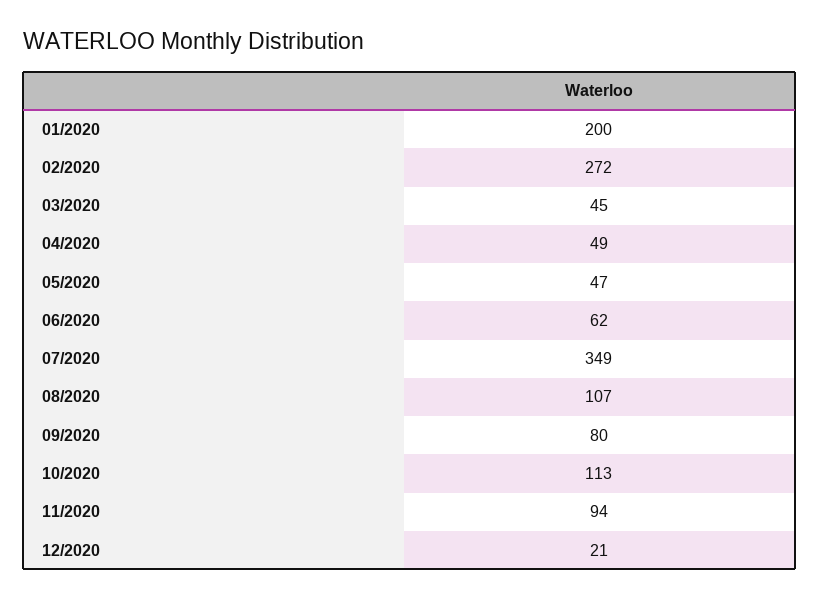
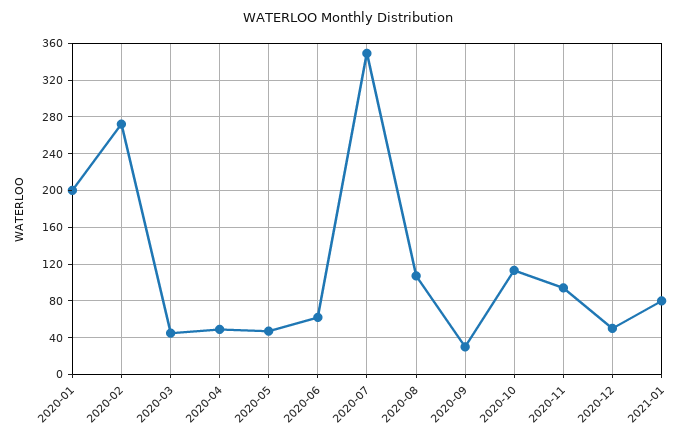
  {
    "01/2020": 200,
    "02/2020": 272,
    "03/2020": 45,
    "04/2020": 49,
    "05/2020": 47,
    "06/2020": 62,
    "07/2020": 349,
    "08/2020": 107,
-   "09/2020": 80,
+   "09/2020": 30,
    "10/2020": 113,
    "11/2020": 94,
-   "12/2020": 21
+   "12/2020": 50,
+   "2021-01": 80
  }

